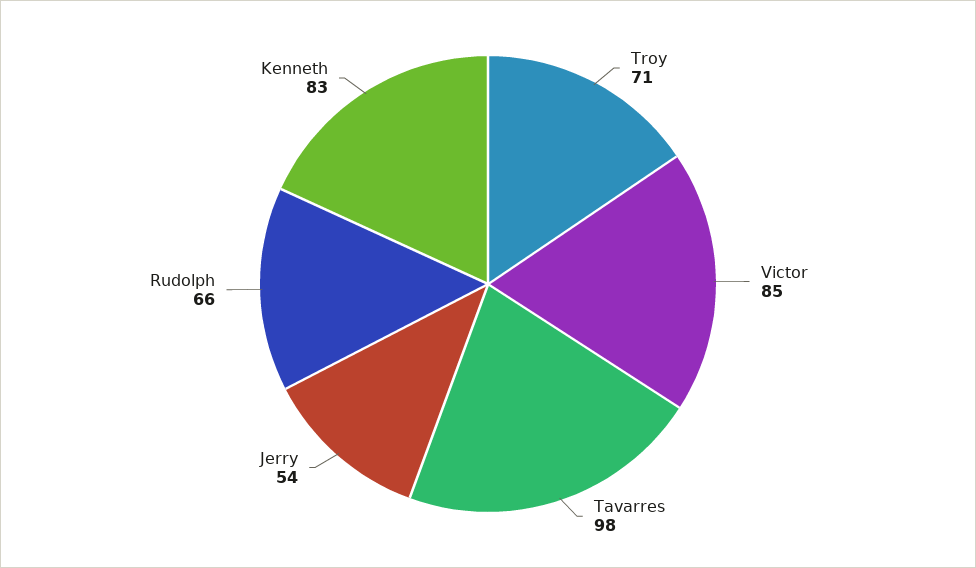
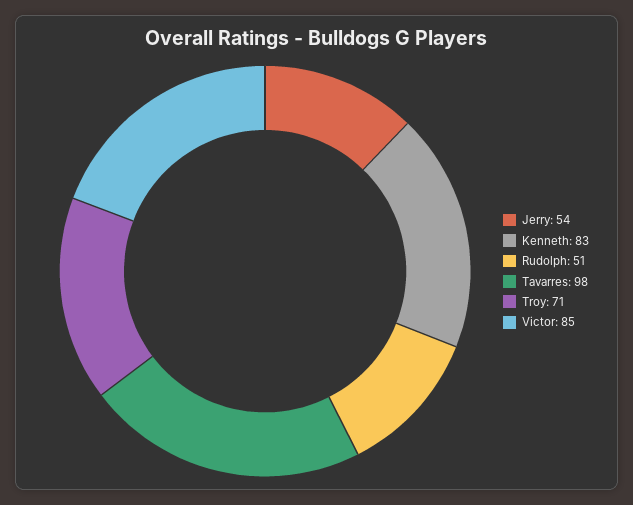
  {
    "Troy": 71,
    "Victor": 85,
    "Tavarres": 98,
    "Jerry": 54,
-   "Rudolph": 66,
+   "Rudolph": 51,
    "Kenneth": 83
  }

